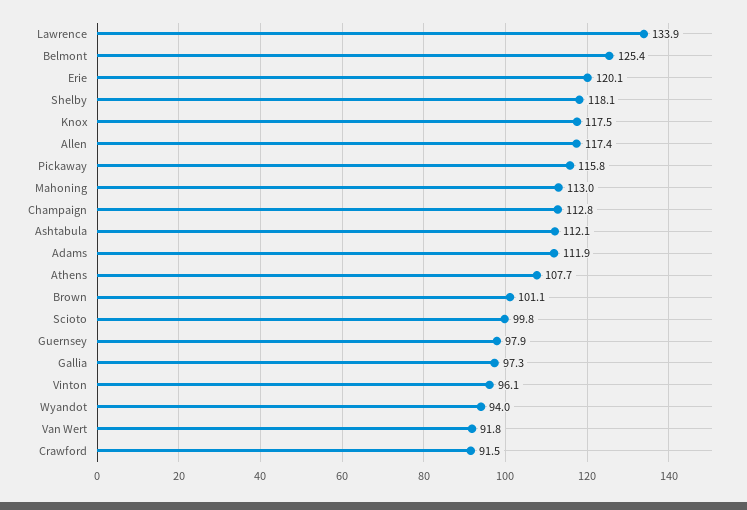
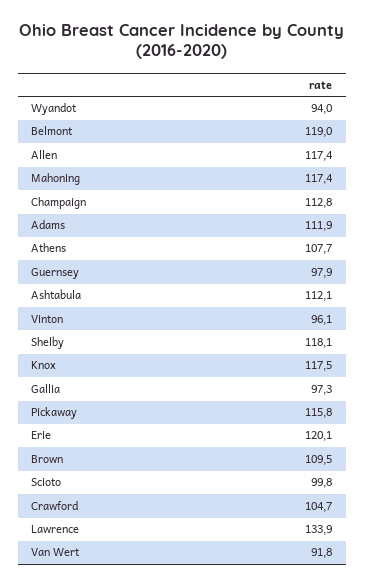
  {
    "Lawrence": 133.9,
-   "Belmont": 125.4,
+   "Belmont": 119,
    "Erie": 120.1,
    "Shelby": 118.1,
    "Knox": 117.5,
    "Allen": 117.4,
    "Pickaway": 115.8,
-   "Mahoning": 113,
+   "Mahoning": 117.4,
    "Champaign": 112.8,
    "Ashtabula": 112.1,
    "Adams": 111.9,
    "Athens": 107.7,
-   "Brown": 101.1,
+   "Brown": 109.5,
    "Scioto": 99.8,
    "Guernsey": 97.9,
    "Gallia": 97.3,
    "Vinton": 96.1,
    "Wyandot": 94,
    "Van Wert": 91.8,
-   "Crawford": 91.5
+   "Crawford": 104.7
  }

